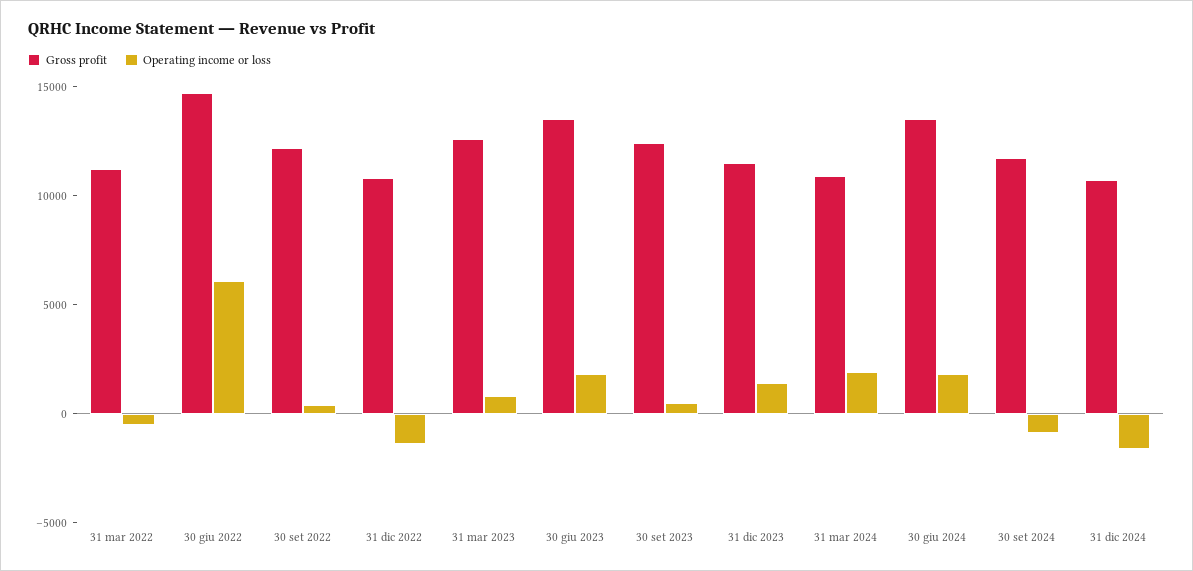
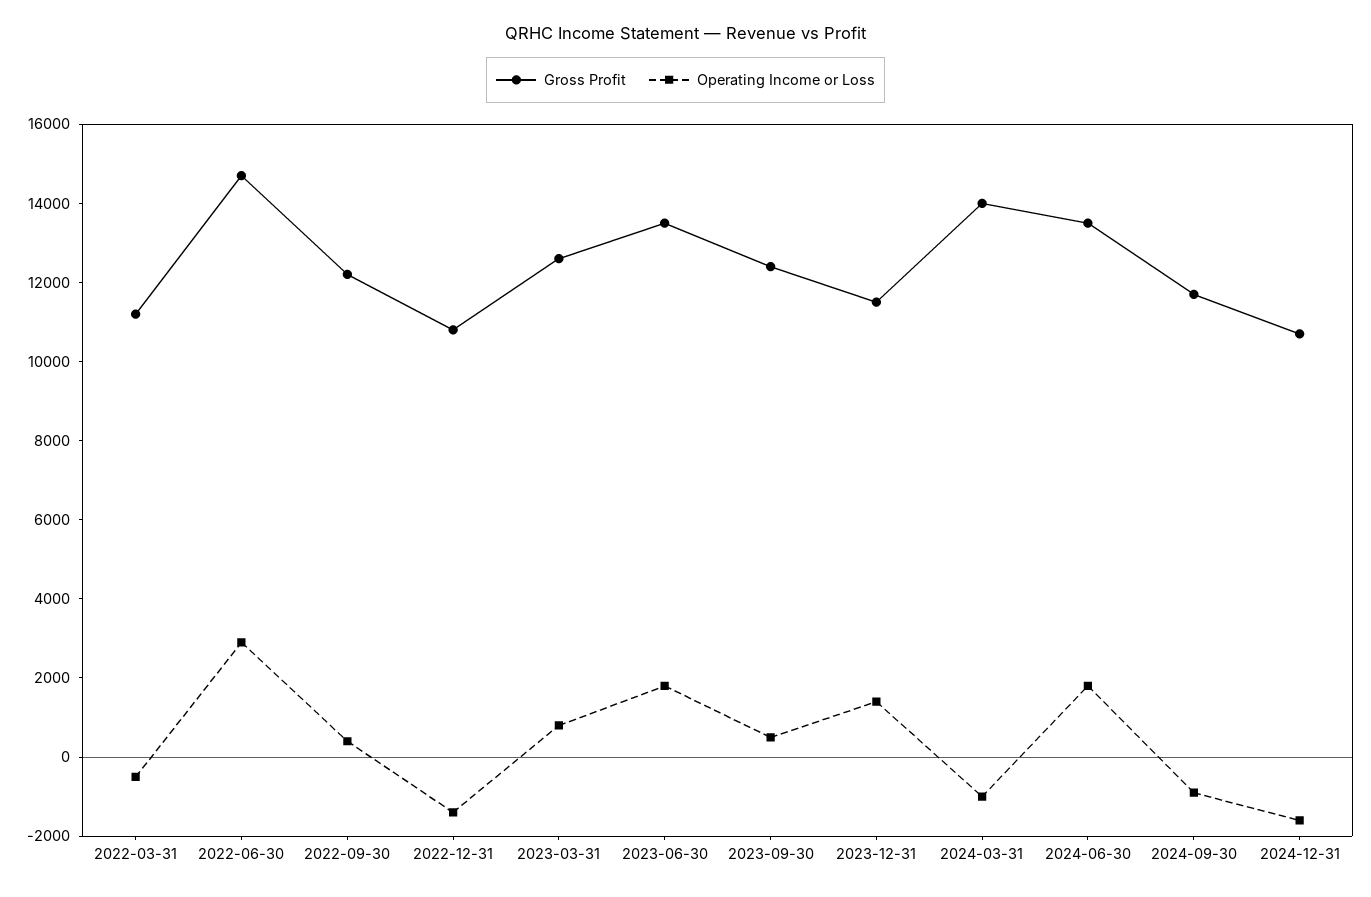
  {
    "Gross profit": {
      "31 mar 2022": 11000,
      "30 giu 2022": 14500,
      "30 set 2022": 12000,
      "31 dic 2022": 11000,
      "31 mar 2023": 12500,
      "30 giu 2023": 13500,
      "30 set 2023": 12500,
      "31 dic 2023": 11500,
-     "31 mar 2024": 11000,
+     "31 mar 2024": 14000,
      "30 giu 2024": 13500,
      "30 set 2024": 11500,
      "31 dic 2024": 10500
    },
    "Operating income or loss": {
      "31 mar 2022": -500,
-     "30 giu 2022": 6000,
+     "30 giu 2022": 3000,
      "30 set 2022": 500,
      "31 dic 2022": -1500,
      "31 mar 2023": 1000,
      "30 giu 2023": 2000,
      "30 set 2023": 500,
      "31 dic 2023": 1500,
-     "31 mar 2024": 2000,
+     "31 mar 2024": -1000,
      "30 giu 2024": 2000,
      "30 set 2024": -1000,
      "31 dic 2024": -1500
    }
  }

